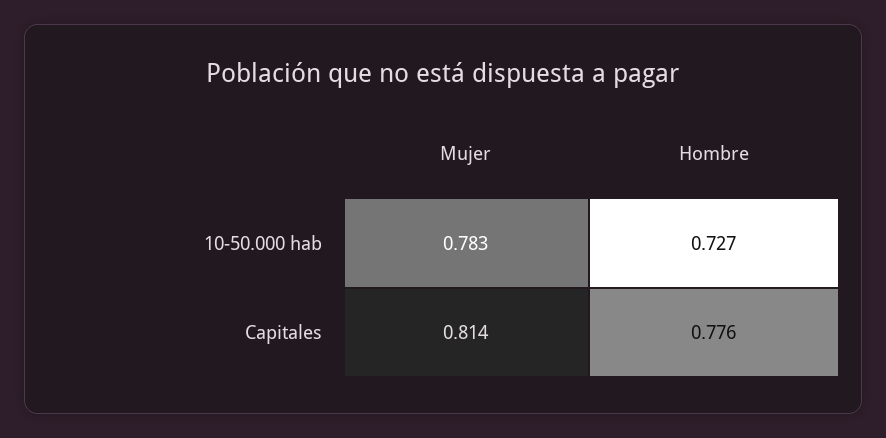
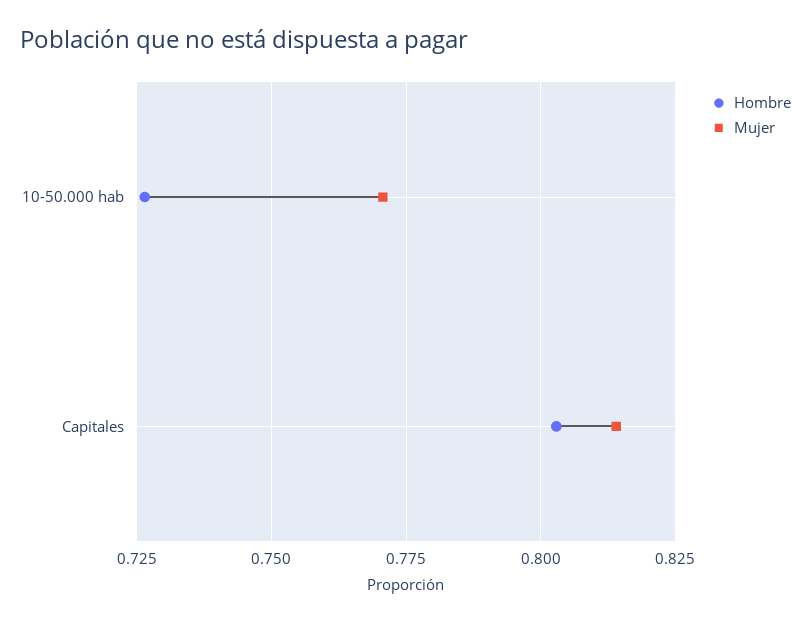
  {
    "Mujer": {
-     "10-50.000 hab": 0.783,
+     "10-50.000 hab": 0.77,
      "Capitales": 0.814
    },
    "Hombre": {
      "10-50.000 hab": 0.727,
-     "Capitales": 0.776
+     "Capitales": 0.8025
    }
  }

